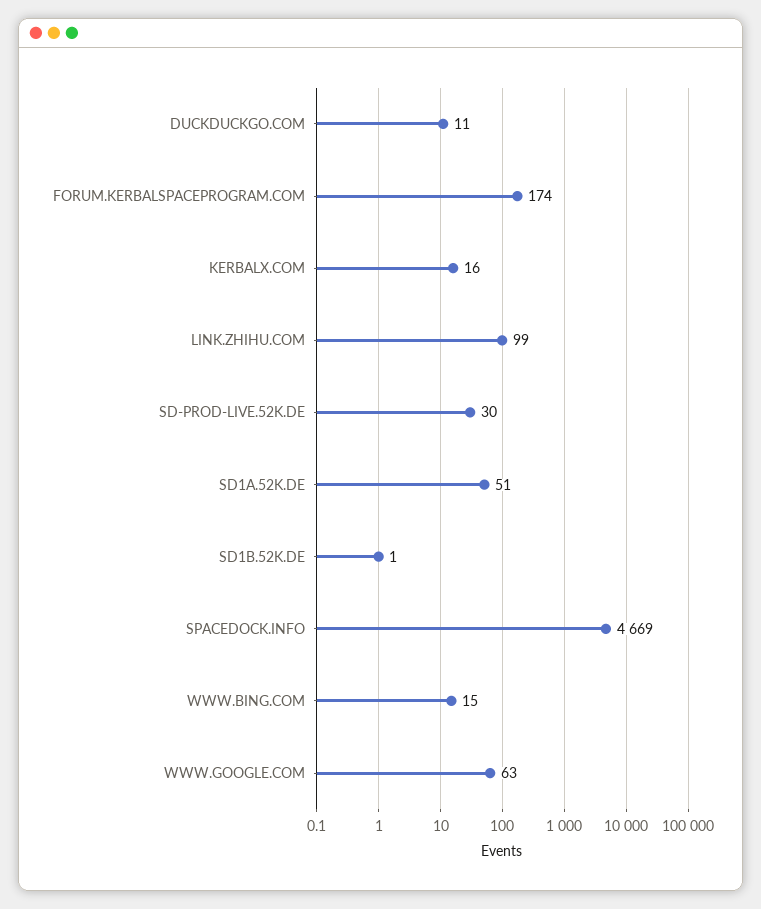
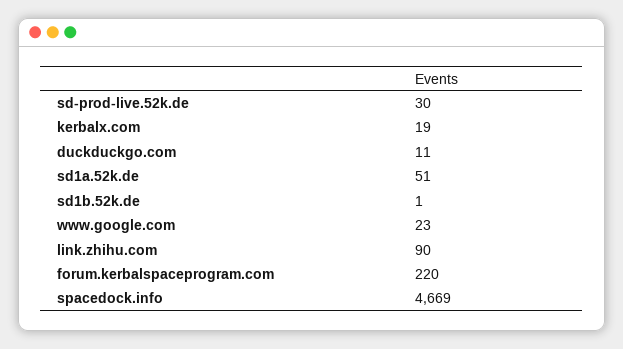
  {
    "DUCKDUCKGO.COM": 11,
-   "FORUM.KERBALSPACEPROGRAM.COM": 174,
+   "FORUM.KERBALSPACEPROGRAM.COM": 220,
-   "KERBALX.COM": 16,
+   "KERBALX.COM": 19,
-   "LINK.ZHIHU.COM": 99,
+   "LINK.ZHIHU.COM": 90,
    "SD-PROD-LIVE.52K.DE": 30,
    "SD1A.52K.DE": 51,
    "SD1B.52K.DE": 1,
    "SPACEDOCK.INFO": 4669,
-   "WWW.BING.COM": 15,
-   "WWW.GOOGLE.COM": 63
+   "WWW.GOOGLE.COM": 23
  }

